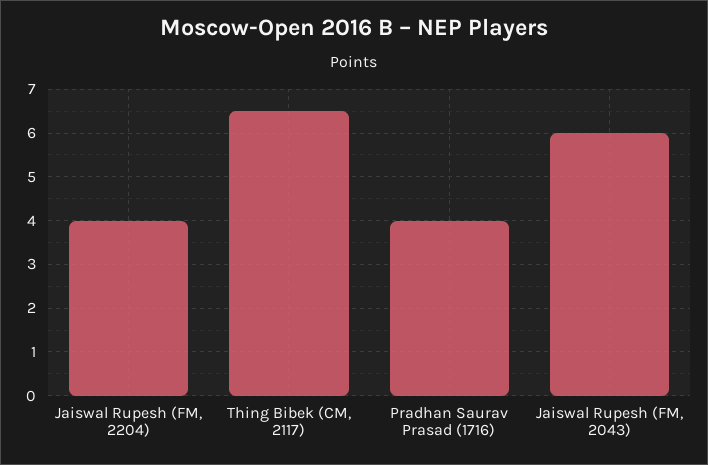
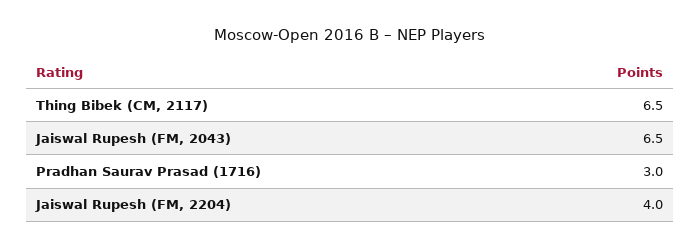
  {
    "Jaiswal Rupesh (FM, 2204)": 4,
    "Thing Bibek (CM, 2117)": 6.5,
-   "Pradhan Saurav Prasad (1716)": 4,
+   "Pradhan Saurav Prasad (1716)": 3,
-   "Jaiswal Rupesh (FM, 2043)": 6
+   "Jaiswal Rupesh (FM, 2043)": 6.5
  }

